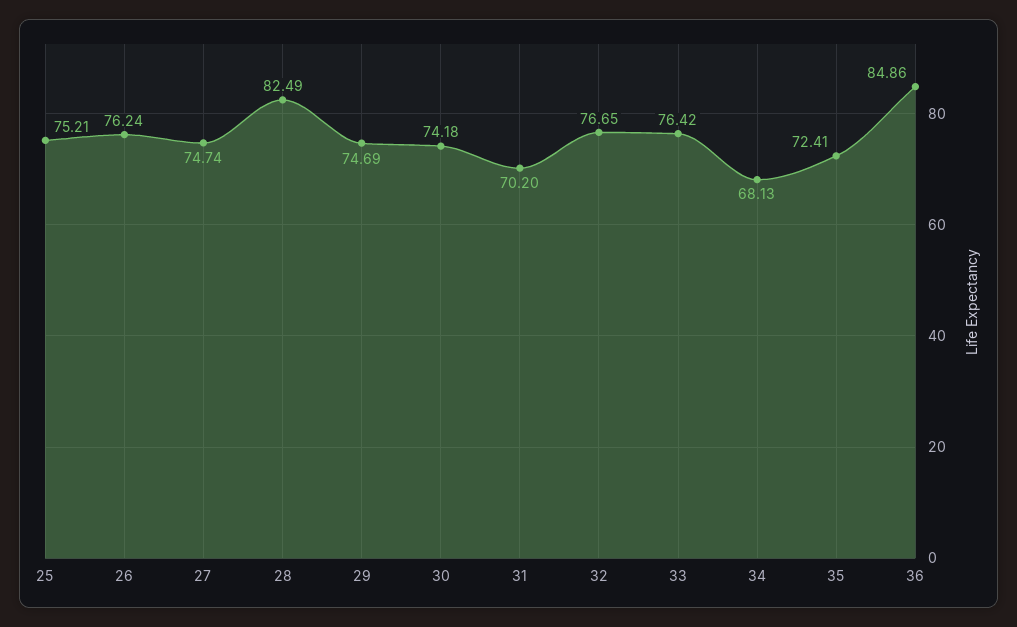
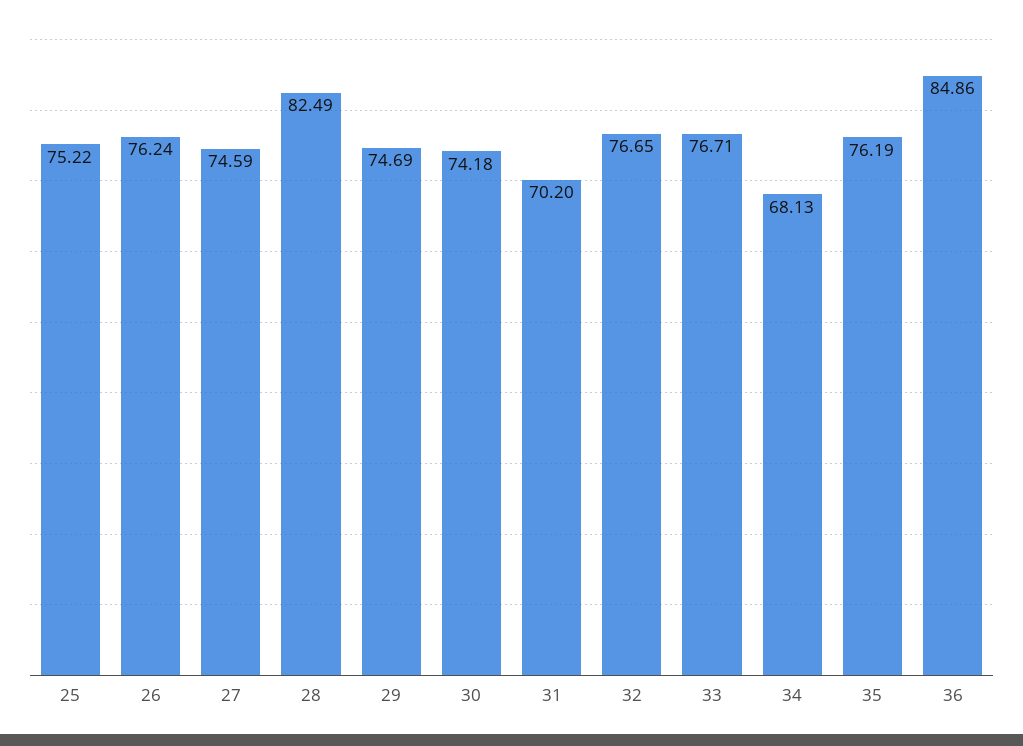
  {
-   "25": 75.21,
+   "25": 75.22,
    "26": 76.24,
-   "27": 74.74,
+   "27": 74.59,
    "28": 82.49,
    "29": 74.69,
    "30": 74.18,
    "31": 70.2,
    "32": 76.65,
-   "33": 76.42,
+   "33": 76.71,
    "34": 68.13,
-   "35": 72.41,
+   "35": 76.19,
    "36": 84.86
  }

